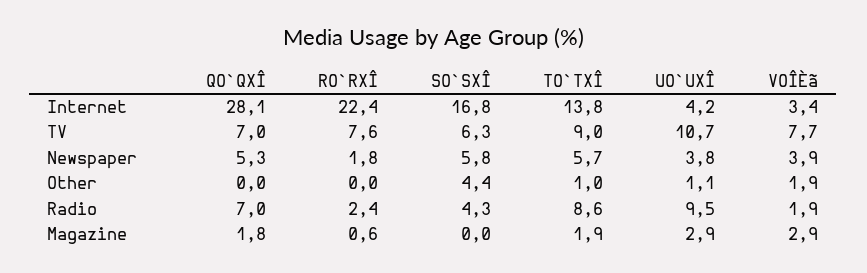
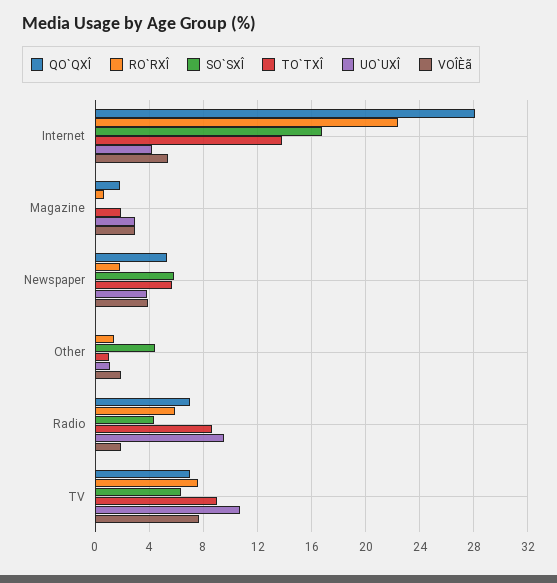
  {
    "QO`QXÎ": {
      "Internet": 28.1,
      "TV": 7,
      "Newspaper": 5.3,
      "Other": 0,
      "Radio": 7,
      "Magazine": 1.8
    },
    "RO`RXÎ": {
      "Internet": 22.4,
      "TV": 7.6,
      "Newspaper": 1.8,
-     "Other": 0,
+     "Other": 1.5,
-     "Radio": 2.4,
+     "Radio": 6,
      "Magazine": 0.6
    },
    "SO`SXÎ": {
      "Internet": 16.8,
      "TV": 6.3,
      "Newspaper": 5.8,
      "Other": 4.4,
      "Radio": 4.3,
      "Magazine": 0
    },
    "TO`TXÎ": {
      "Internet": 13.8,
      "TV": 9,
      "Newspaper": 5.7,
      "Other": 1,
      "Radio": 8.6,
      "Magazine": 1.9
    },
    "UO`UXÎ": {
      "Internet": 4.2,
      "TV": 10.7,
      "Newspaper": 3.8,
      "Other": 1.1,
      "Radio": 9.5,
      "Magazine": 2.9
    },
    "VOÎÈã": {
-     "Internet": 3.4,
+     "Internet": 5.5,
      "TV": 7.7,
      "Newspaper": 3.9,
      "Other": 1.9,
      "Radio": 1.9,
      "Magazine": 2.9
    }
  }

